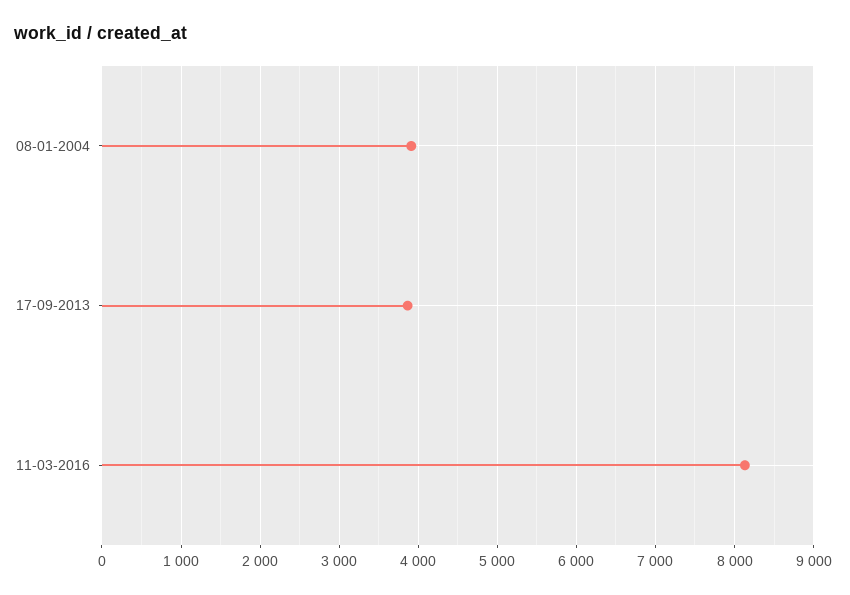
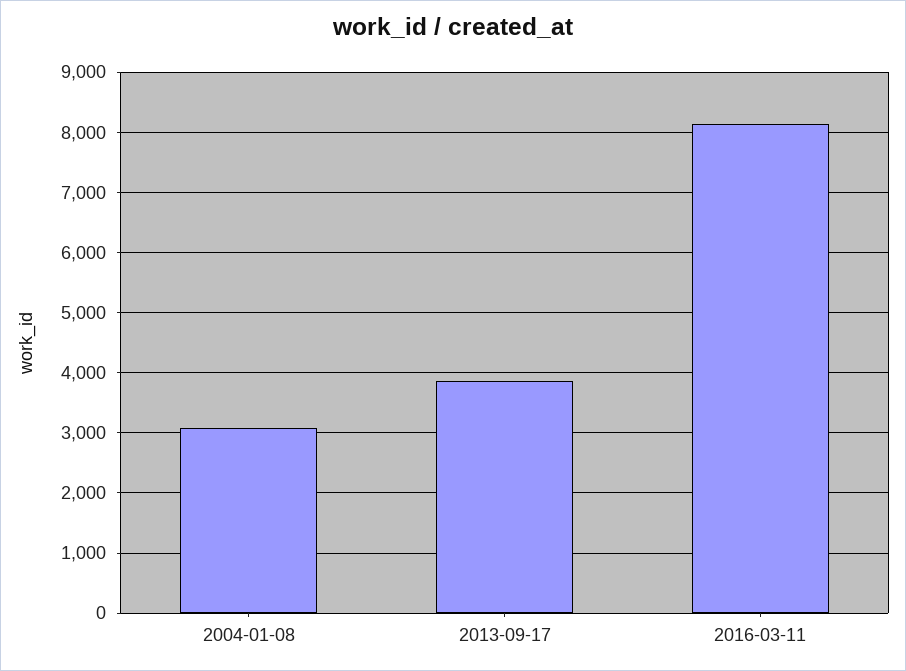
  {
-   "08-01-2004": 3900,
+   "08-01-2004": 3100,
    "17-09-2013": 3900,
    "11-03-2016": 8100
  }

